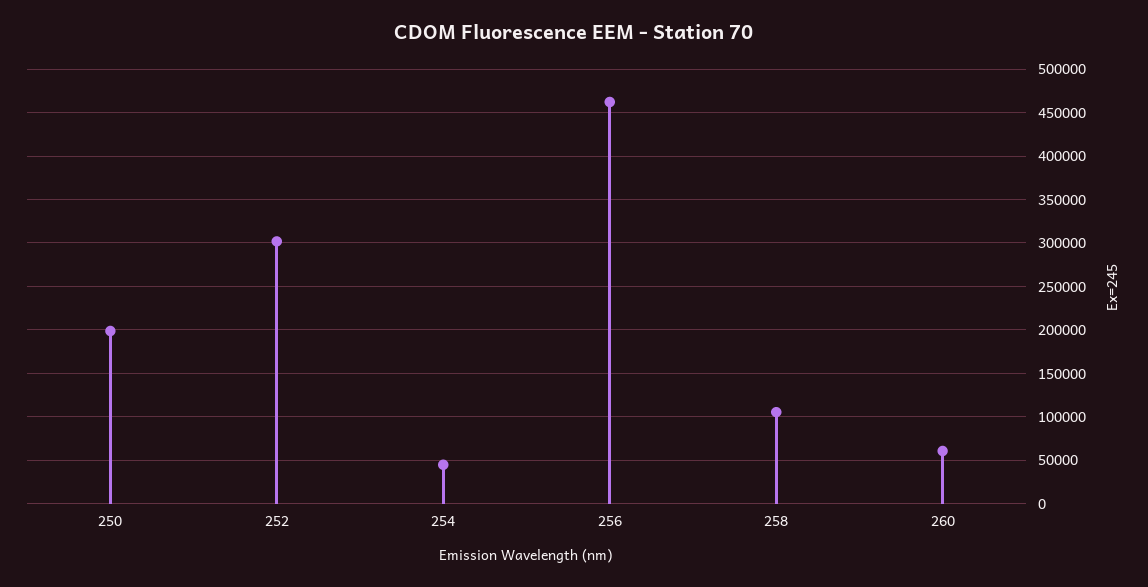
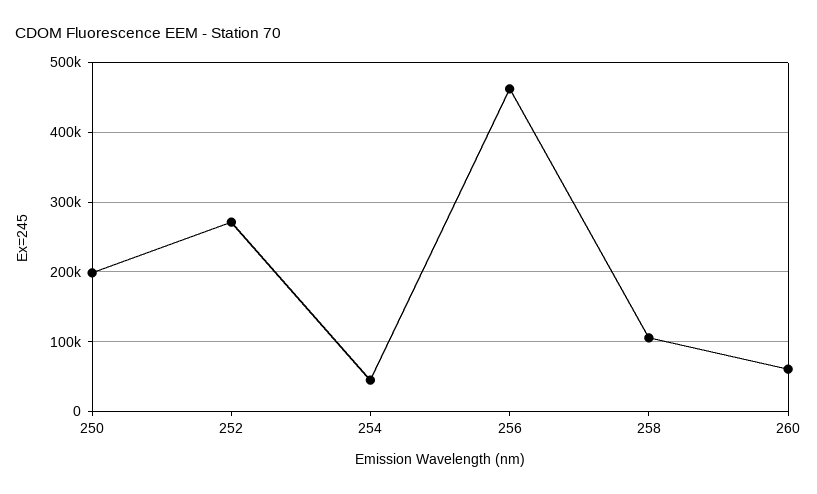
  {
    "250": 200000,
-   "252": 300000,
+   "252": 270000,
    "254": 40000,
    "256": 460000,
    "258": 110000,
    "260": 60000
  }

